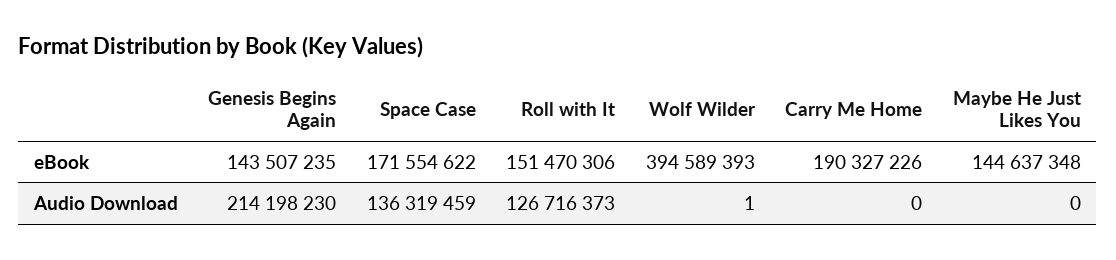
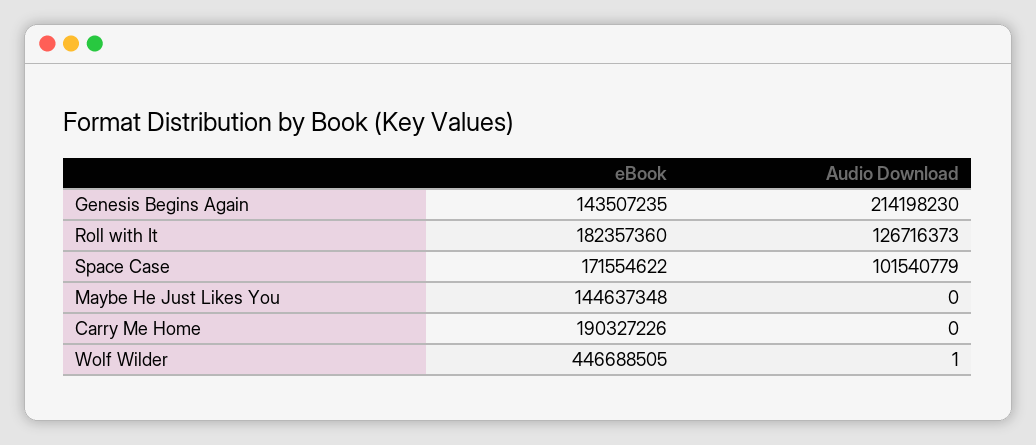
  {
    "Genesis Begins Again": {
      "eBook": 143507235,
      "Audio Download": 214198230
    },
    "Space Case": {
      "eBook": 171554622,
-     "Audio Download": 136319459
+     "Audio Download": 101540779
    },
    "Roll with It": {
-     "eBook": 151470306,
+     "eBook": 182357360,
      "Audio Download": 126716373
    },
    "Wolf Wilder": {
-     "eBook": 394589393,
+     "eBook": 446688505,
      "Audio Download": 1
    },
    "Carry Me Home": {
      "eBook": 190327226,
      "Audio Download": 0
    },
    "Maybe He Just Likes You": {
      "eBook": 144637348,
      "Audio Download": 0
    }
  }

